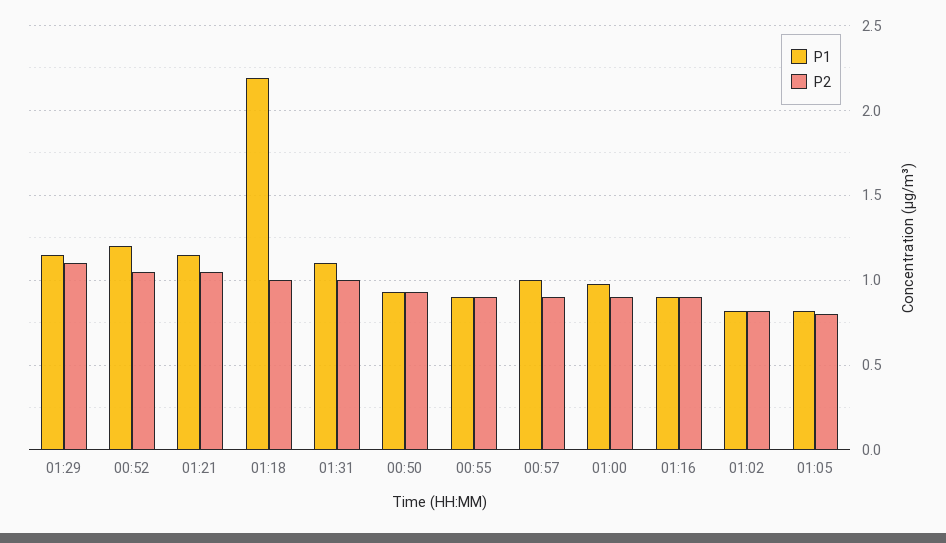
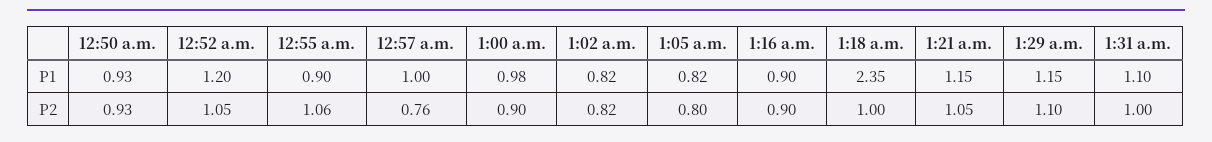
  {
    "P1": {
      "01:29": 1.15,
      "00:52": 1.2,
      "01:21": 1.15,
-     "01:18": 2.2,
+     "01:18": 2.35,
      "01:31": 1.1,
      "00:50": 0.93,
      "00:55": 0.9,
      "00:57": 1,
      "01:00": 0.98,
      "01:16": 0.9,
      "01:02": 0.82,
      "01:05": 0.82
    },
    "P2": {
      "01:29": 1.1,
      "00:52": 1.05,
      "01:21": 1.05,
      "01:18": 1,
      "01:31": 1,
      "00:50": 0.93,
-     "00:55": 0.9,
+     "00:55": 1.06,
-     "00:57": 0.9,
+     "00:57": 0.76,
      "01:00": 0.9,
      "01:16": 0.9,
      "01:02": 0.82,
      "01:05": 0.8
    }
  }

